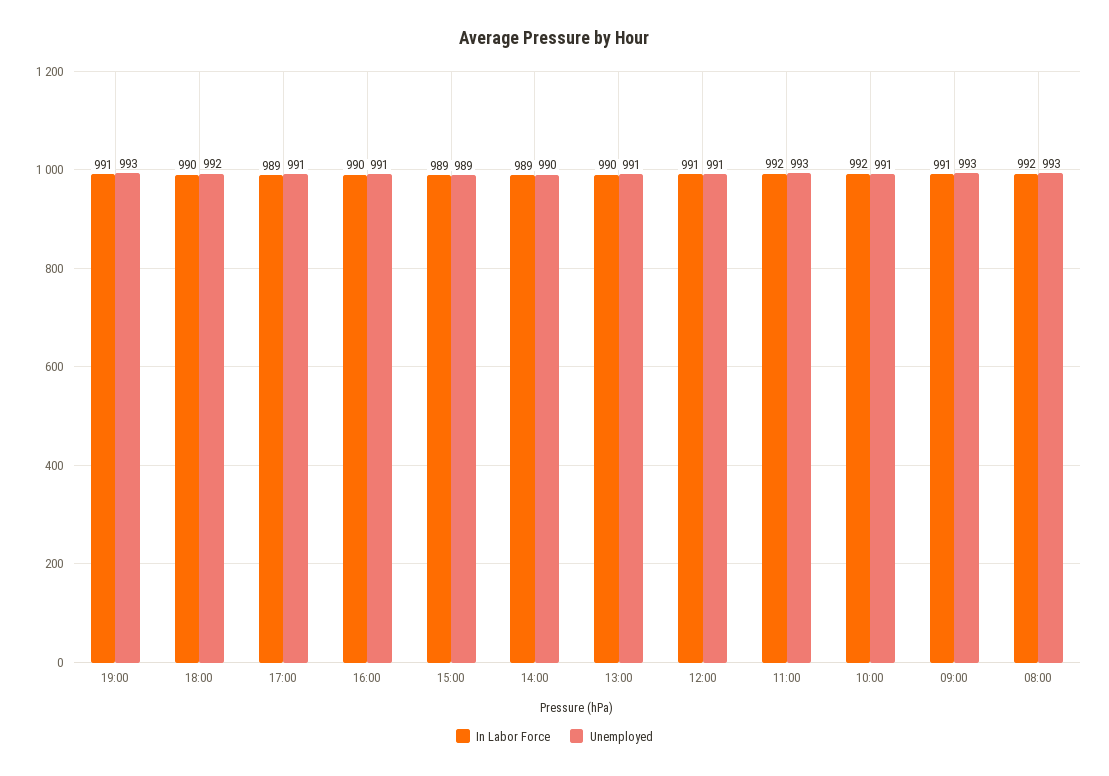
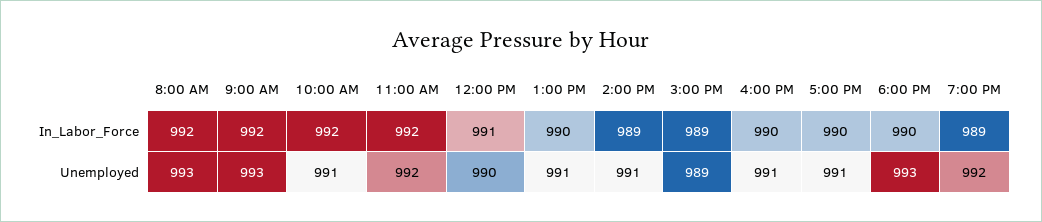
  {
    "In Labor Force": {
-     "19:00": 991,
+     "19:00": 989,
      "18:00": 990,
-     "17:00": 989,
+     "17:00": 990,
      "16:00": 990,
      "15:00": 989,
      "14:00": 989,
      "13:00": 990,
      "12:00": 991,
      "11:00": 992,
      "10:00": 992,
-     "09:00": 991,
+     "09:00": 992,
      "08:00": 992
    },
    "Unemployed": {
-     "19:00": 993,
+     "19:00": 992,
-     "18:00": 992,
+     "18:00": 993,
      "17:00": 991,
      "16:00": 991,
      "15:00": 989,
-     "14:00": 990,
+     "14:00": 991,
      "13:00": 991,
-     "12:00": 991,
+     "12:00": 990,
-     "11:00": 993,
+     "11:00": 992,
      "10:00": 991,
      "09:00": 993,
      "08:00": 993
    }
  }

